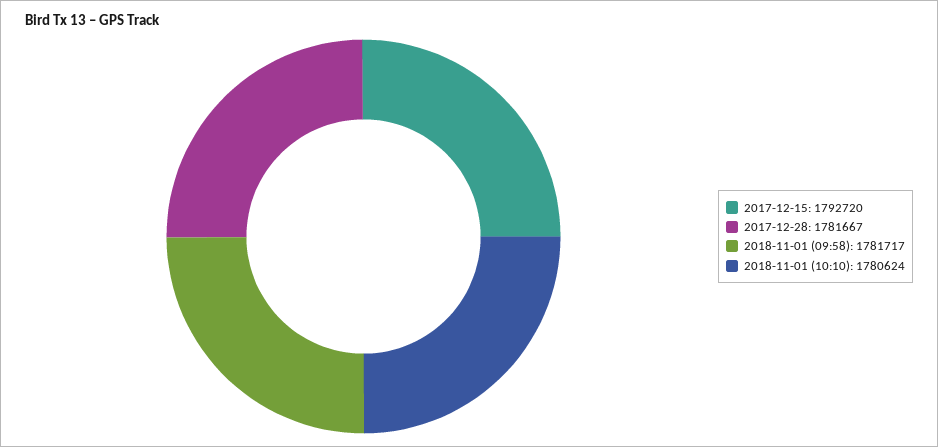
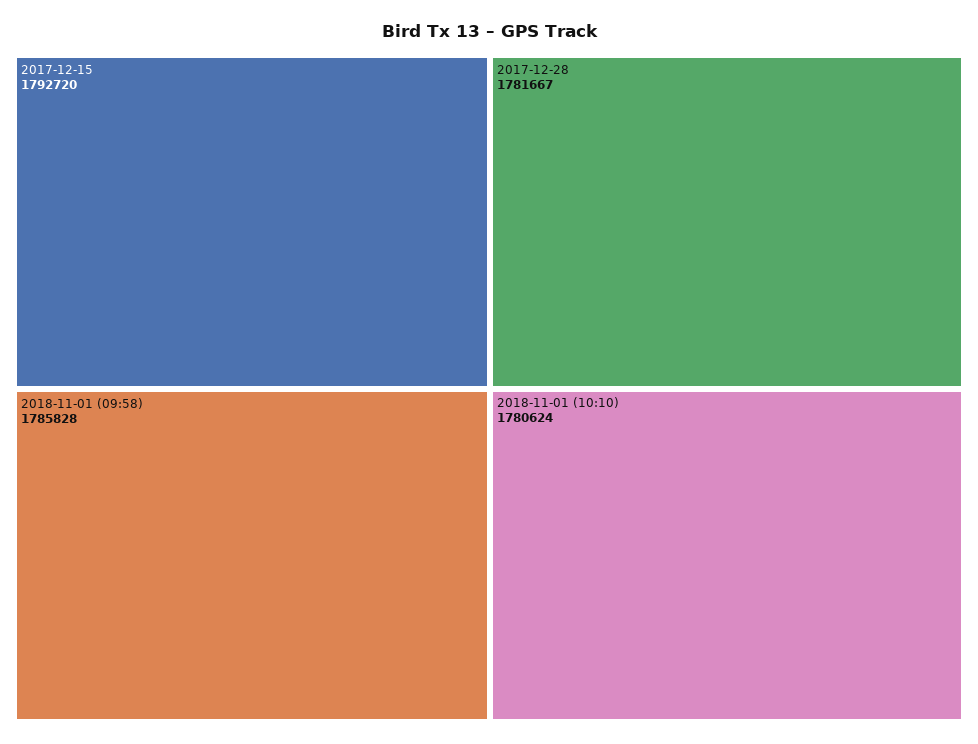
  {
    "2017-12-15": 1792720,
    "2017-12-28": 1781667,
-   "2018-11-01 (09:58)": 1781717,
+   "2018-11-01 (09:58)": 1785828,
    "2018-11-01 (10:10)": 1780624
  }

